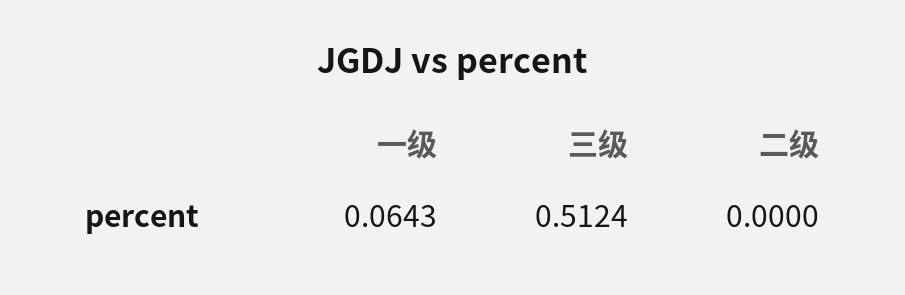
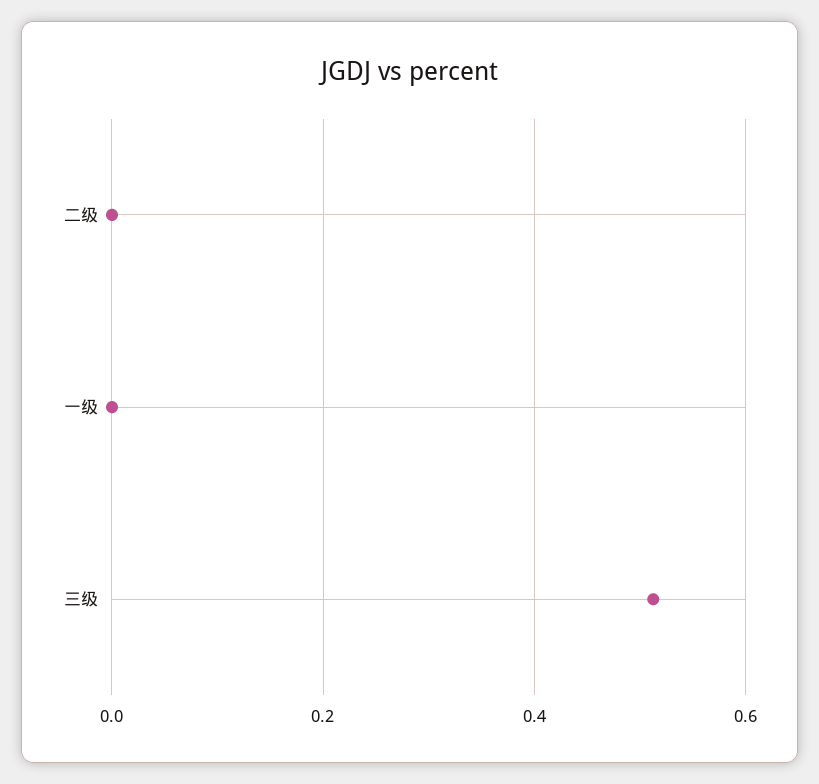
  {
-   "一级": 0.0643,
+   "一级": 0,
    "三级": 0.5124,
    "二级": 0
  }

